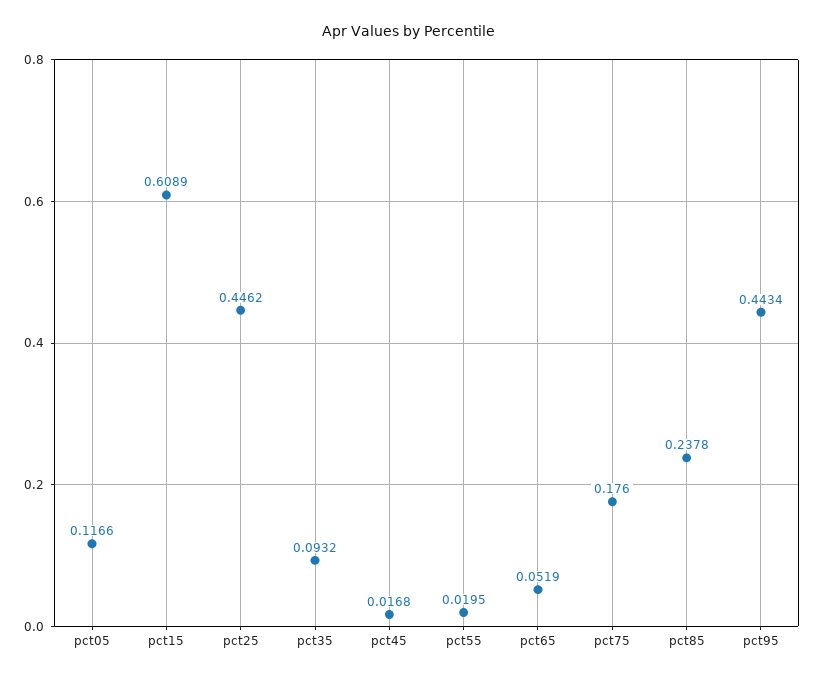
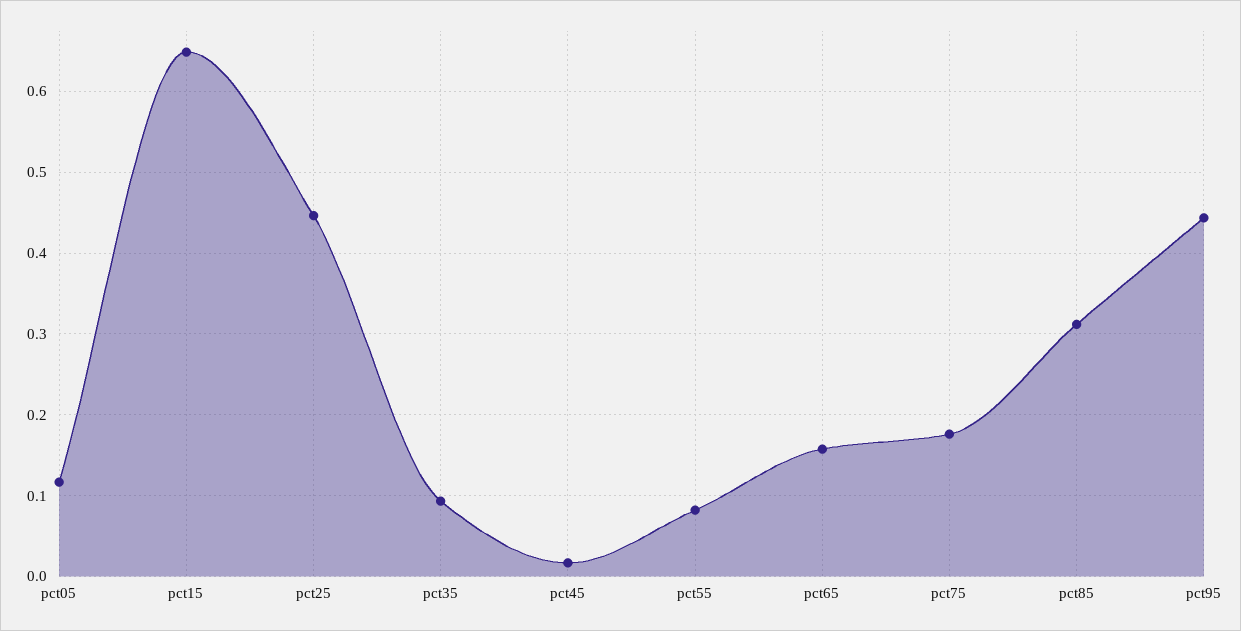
  {
    "pct05": 0.1166,
-   "pct15": 0.6089,
+   "pct15": 0.65,
    "pct25": 0.4462,
    "pct35": 0.0932,
    "pct45": 0.0168,
-   "pct55": 0.0195,
+   "pct55": 0.08,
-   "pct65": 0.0519,
+   "pct65": 0.16,
    "pct75": 0.176,
-   "pct85": 0.2378,
+   "pct85": 0.31,
    "pct95": 0.4434
  }

